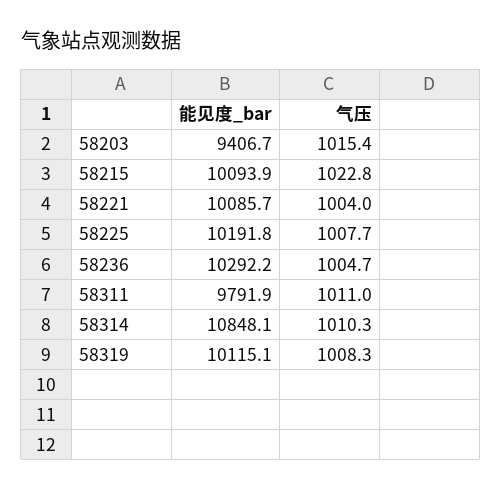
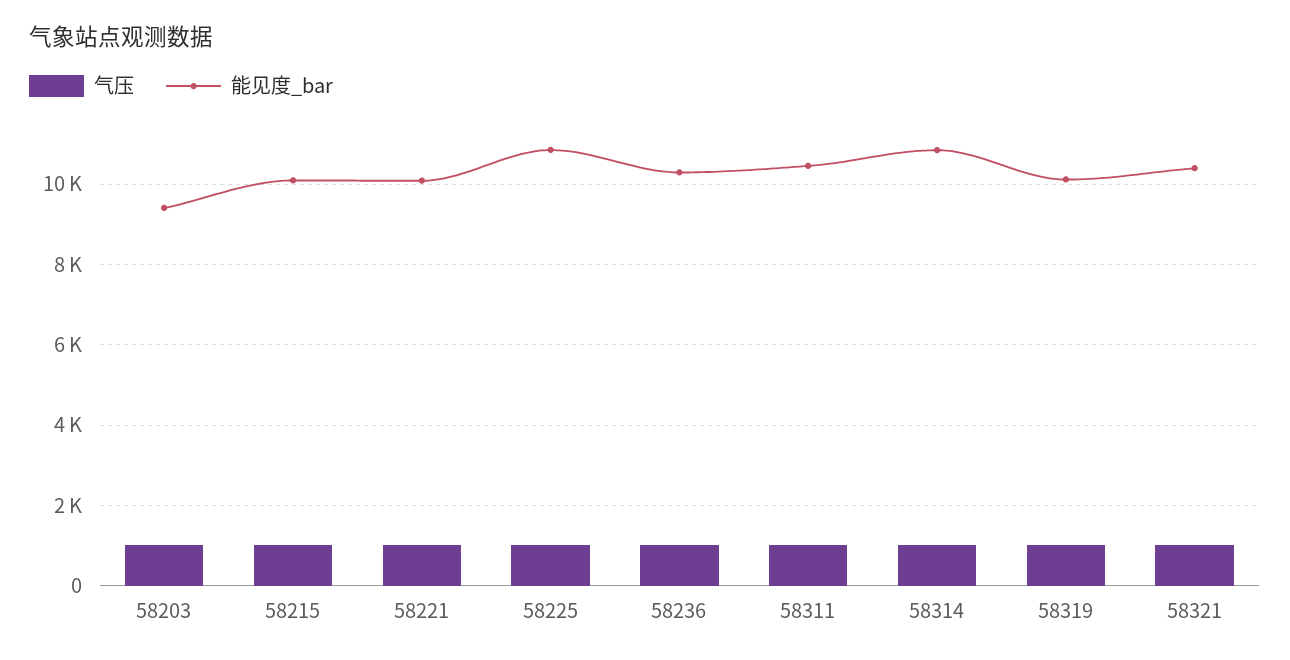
  {
    "能见度_bar": {
      "58203": 9406.7,
      "58215": 10093.9,
      "58221": 10085.7,
-     "58225": 10191.8,
+     "58225": 10800,
      "58236": 10292.2,
-     "58311": 9791.9,
+     "58311": 10400,
      "58314": 10848.1,
-     "58319": 10115.1
+     "58319": 10115.1,
+     "58321": 10400
    },
    "气压": {
      "58203": 1015.4,
      "58215": 1022.8,
      "58221": 1004,
      "58225": 1007.7,
      "58236": 1004.7,
      "58311": 1011,
      "58314": 1010.3,
-     "58319": 1008.3
+     "58319": 1008.3,
+     "58321": 1000
    }
  }

